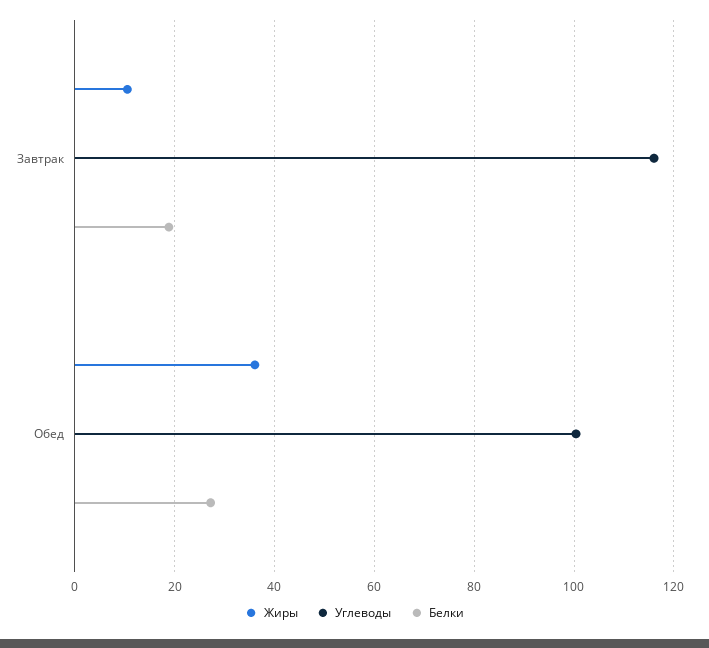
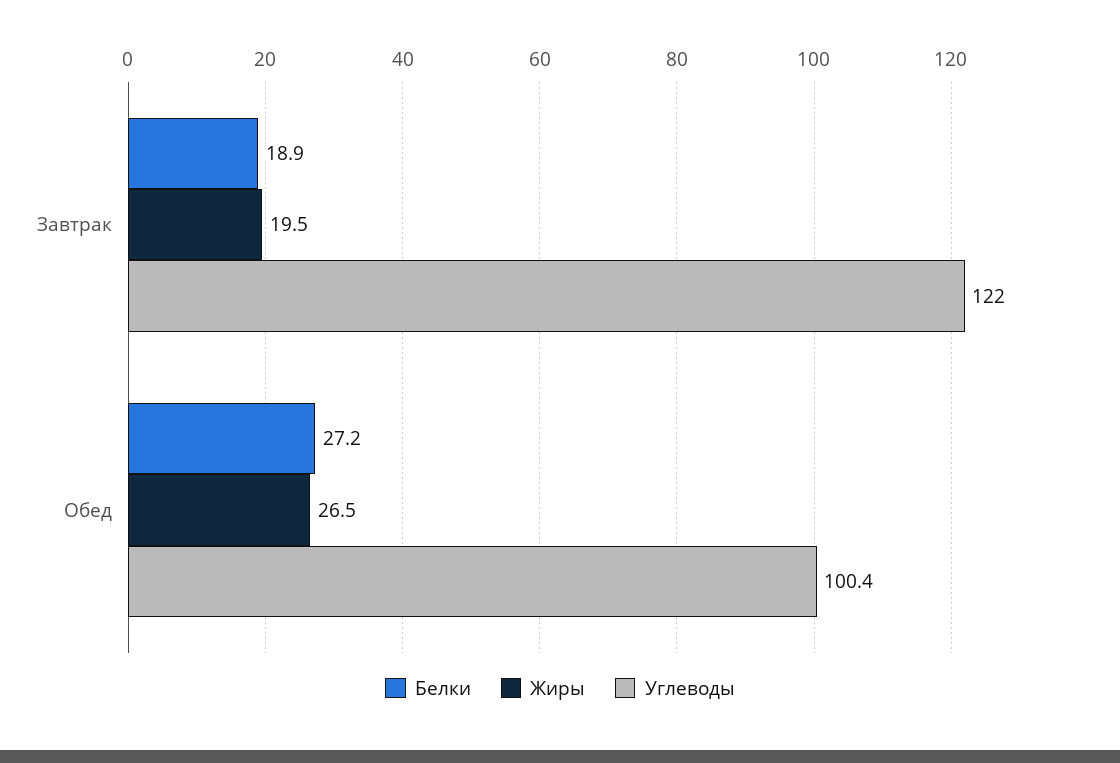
  {
    "Жиры": {
-     "Завтрак": 10,
+     "Завтрак": 19.5,
-     "Обед": 36
+     "Обед": 26.5
    },
    "Углеводы": {
-     "Завтрак": 116,
+     "Завтрак": 122,
      "Обед": 100.4
    },
    "Белки": {
      "Завтрак": 18.9,
      "Обед": 27.2
    }
  }

